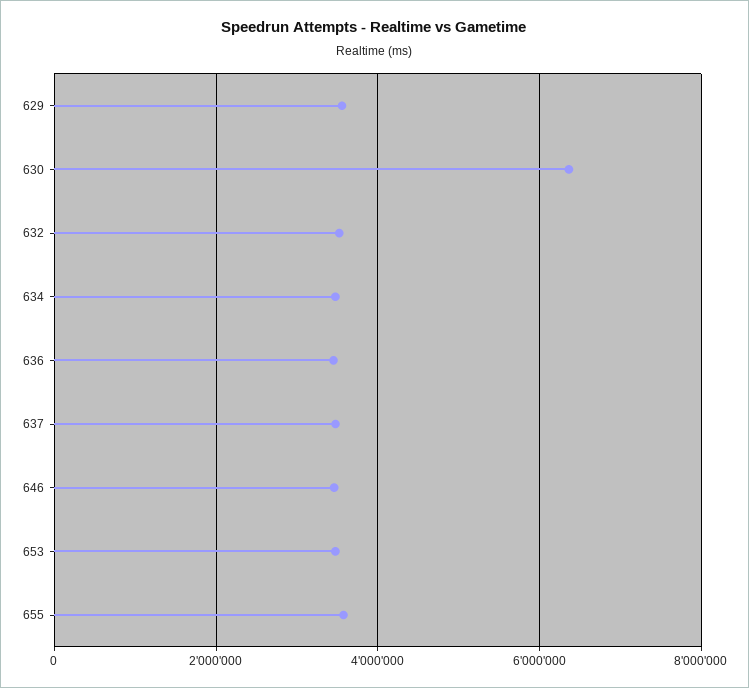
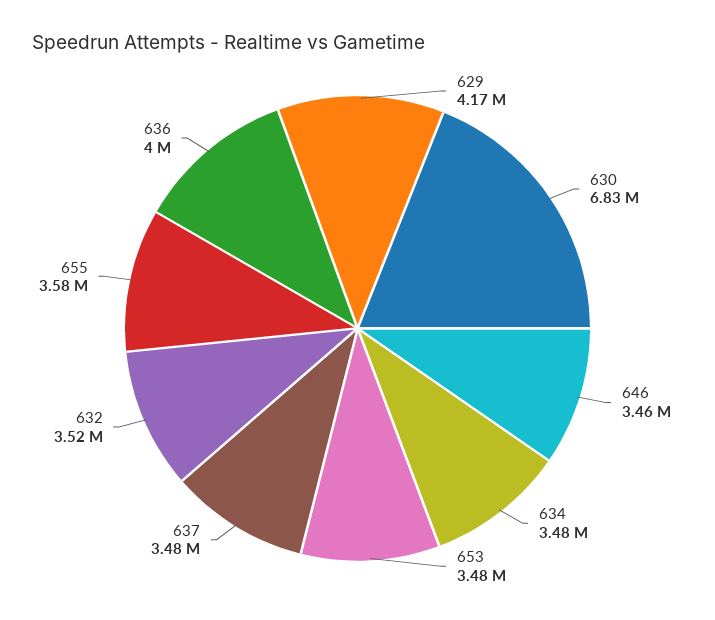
  {
-   "629": 3600000,
+   "629": 4170000,
-   "630": 6400000,
+   "630": 6830000,
    "632": 3520000,
    "634": 3480000,
-   "636": 3400000,
+   "636": 4000000,
    "637": 3480000,
    "646": 3460000,
    "653": 3480000,
    "655": 3580000
  }

